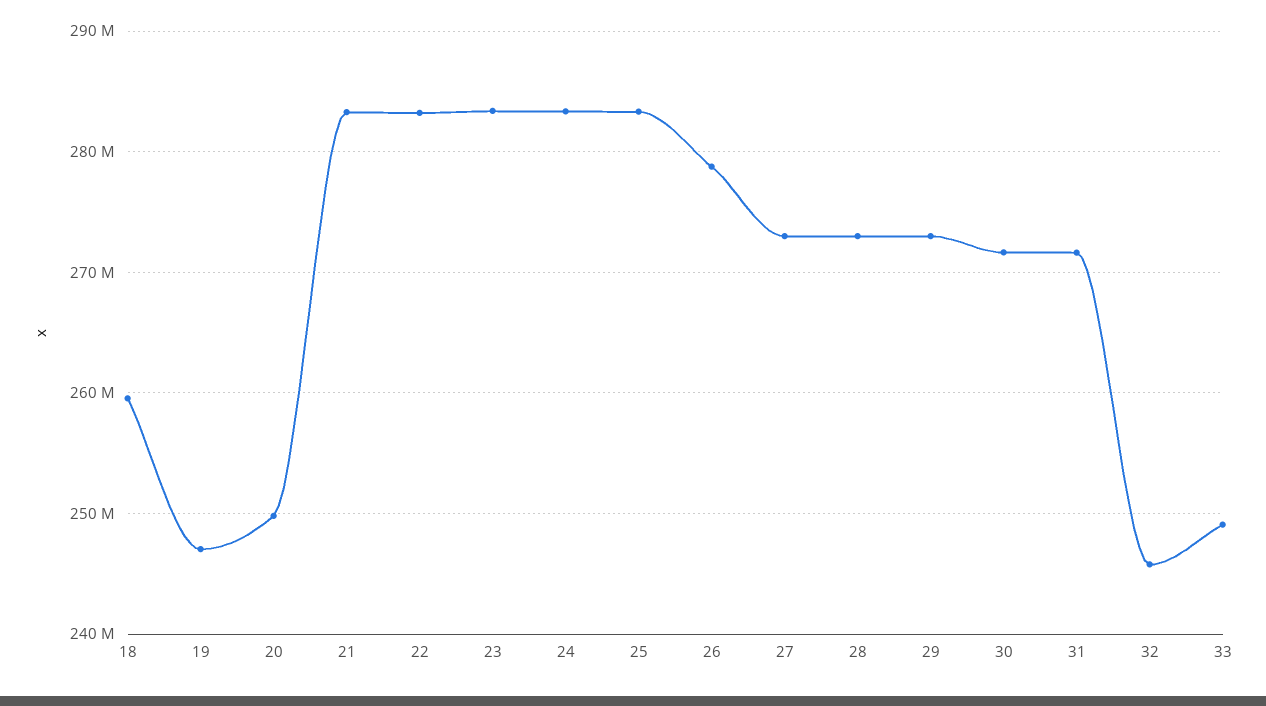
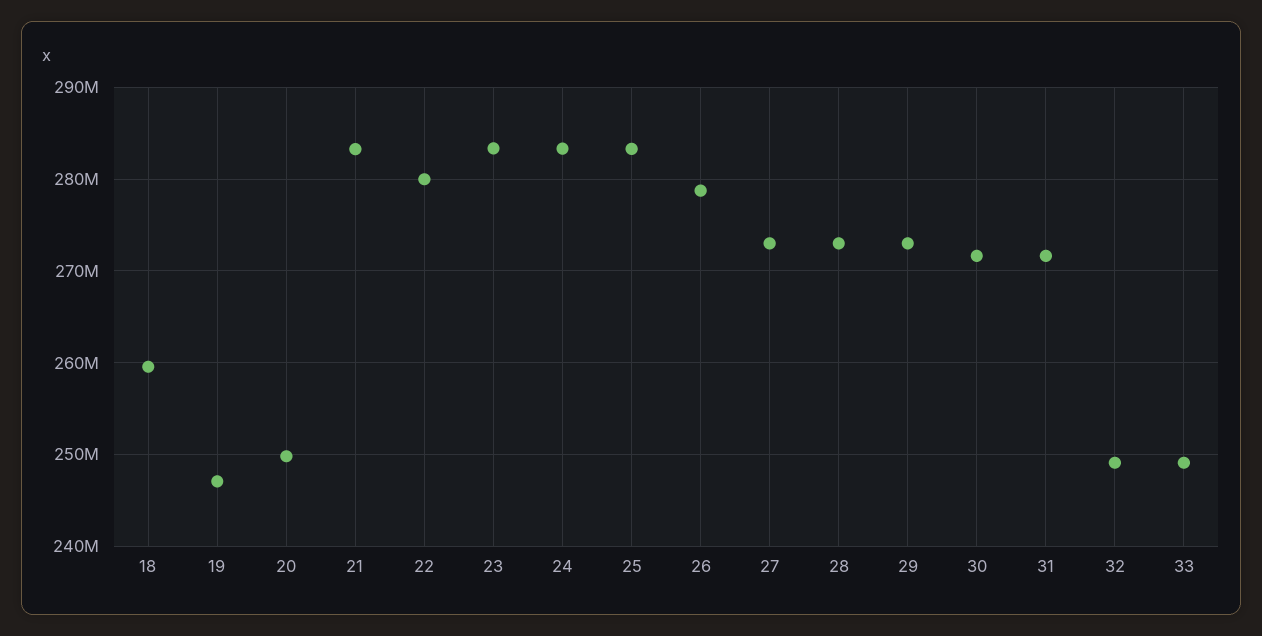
  {
    "18": 260000000,
    "19": 247000000,
    "20": 250000000,
    "21": 283000000,
-   "22": 283000000,
+   "22": 280000000,
    "23": 283000000,
    "24": 283000000,
    "25": 283000000,
    "26": 279000000,
    "27": 273000000,
    "28": 273000000,
    "29": 273000000,
    "30": 272000000,
    "31": 272000000,
-   "32": 246000000,
+   "32": 249000000,
    "33": 249000000
  }

